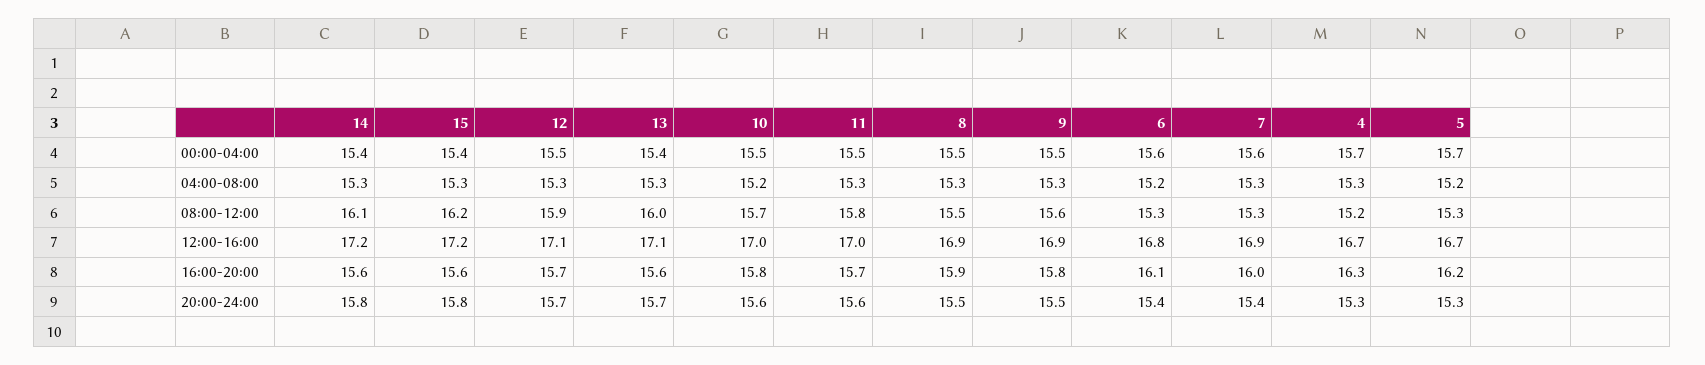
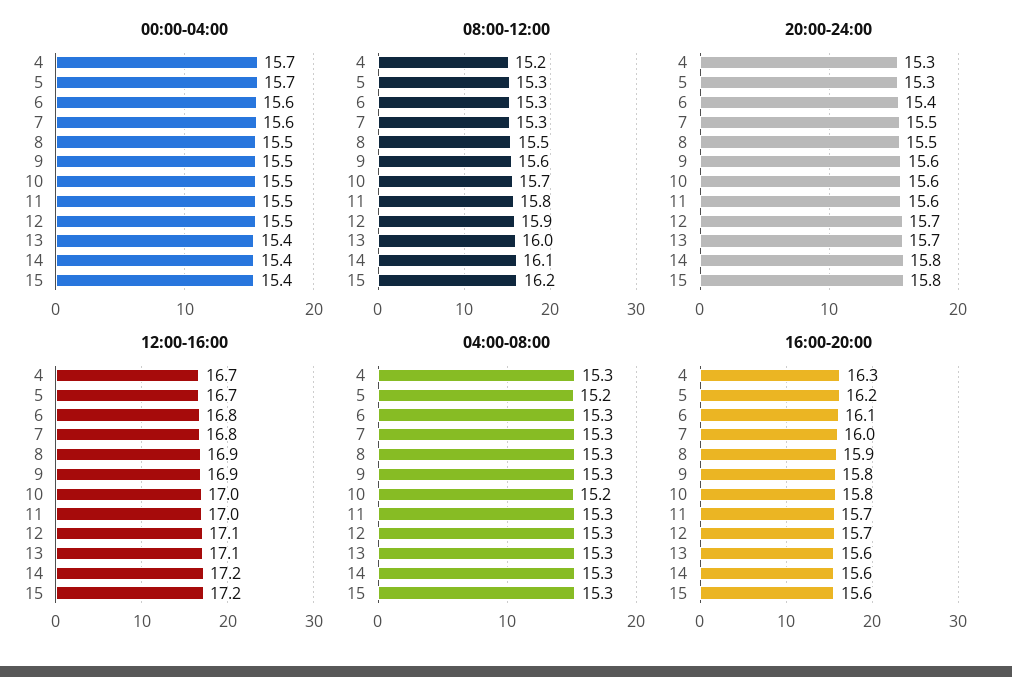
  {
    "00:00-04:00": {
      "14": 15.4,
      "15": 15.4,
      "12": 15.5,
      "13": 15.4,
      "10": 15.5,
      "11": 15.5,
      "8": 15.5,
      "9": 15.5,
      "6": 15.6,
      "7": 15.6,
      "4": 15.7,
      "5": 15.7
    },
    "04:00-08:00": {
      "14": 15.3,
      "15": 15.3,
      "12": 15.3,
      "13": 15.3,
      "10": 15.2,
      "11": 15.3,
      "8": 15.3,
      "9": 15.3,
-     "6": 15.2,
+     "6": 15.3,
      "7": 15.3,
      "4": 15.3,
      "5": 15.2
    },
    "08:00-12:00": {
      "14": 16.1,
      "15": 16.2,
      "12": 15.9,
      "13": 16,
      "10": 15.7,
      "11": 15.8,
      "8": 15.5,
      "9": 15.6,
      "6": 15.3,
      "7": 15.3,
      "4": 15.2,
      "5": 15.3
    },
    "12:00-16:00": {
      "14": 17.2,
      "15": 17.2,
      "12": 17.1,
      "13": 17.1,
      "10": 17,
      "11": 17,
      "8": 16.9,
      "9": 16.9,
      "6": 16.8,
-     "7": 16.9,
+     "7": 16.8,
      "4": 16.7,
      "5": 16.7
    },
    "16:00-20:00": {
      "14": 15.6,
      "15": 15.6,
      "12": 15.7,
      "13": 15.6,
      "10": 15.8,
      "11": 15.7,
      "8": 15.9,
      "9": 15.8,
      "6": 16.1,
      "7": 16,
      "4": 16.3,
      "5": 16.2
    },
    "20:00-24:00": {
      "14": 15.8,
      "15": 15.8,
      "12": 15.7,
      "13": 15.7,
      "10": 15.6,
      "11": 15.6,
      "8": 15.5,
-     "9": 15.5,
+     "9": 15.6,
      "6": 15.4,
-     "7": 15.4,
+     "7": 15.5,
      "4": 15.3,
      "5": 15.3
    }
  }

